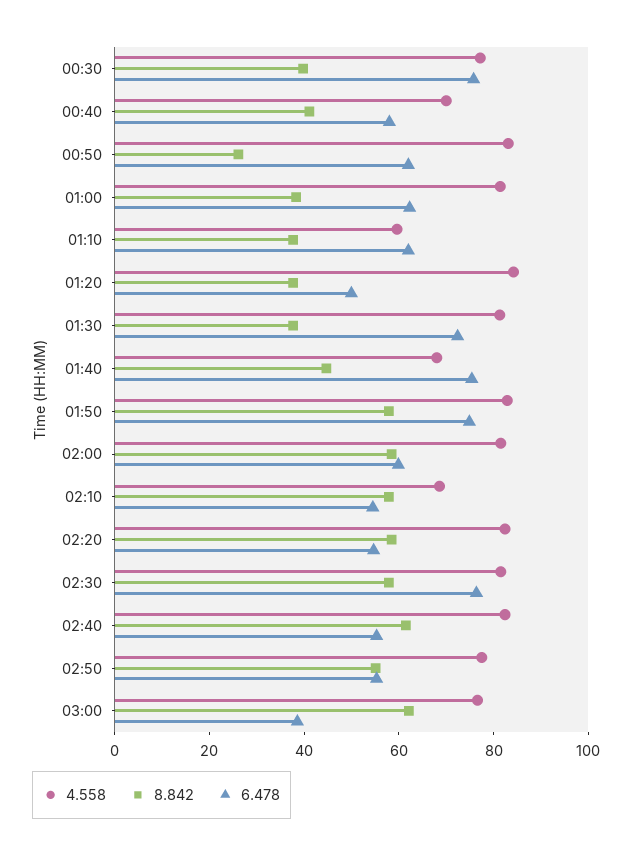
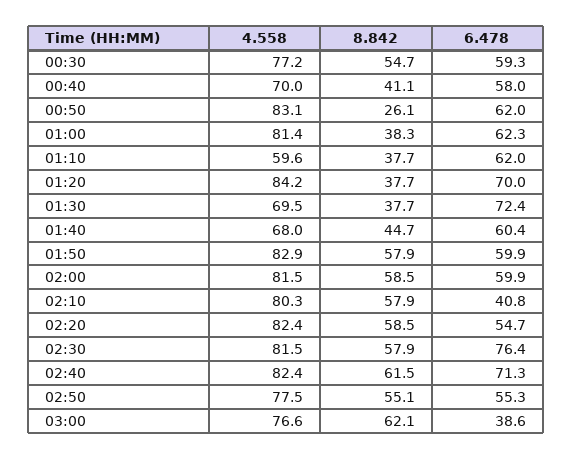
  {
    "4.558": {
      "00:30": 77.2,
      "00:40": 70,
      "00:50": 83.1,
      "01:00": 81.4,
      "01:10": 59.6,
      "01:20": 84.2,
-     "01:30": 80,
+     "01:30": 69.5,
      "01:40": 68,
      "01:50": 82.9,
      "02:00": 81.5,
-     "02:10": 70,
+     "02:10": 80.3,
      "02:20": 82.4,
      "02:30": 81.5,
      "02:40": 82.4,
      "02:50": 77.5,
      "03:00": 76.6
    },
    "8.842": {
-     "00:30": 40,
+     "00:30": 54.7,
      "00:40": 41.1,
      "00:50": 26.1,
      "01:00": 38.3,
      "01:10": 37.7,
      "01:20": 37.7,
      "01:30": 37.7,
      "01:40": 44.7,
      "01:50": 57.9,
      "02:00": 58.5,
      "02:10": 57.9,
      "02:20": 58.5,
      "02:30": 57.9,
      "02:40": 61.5,
      "02:50": 55.1,
      "03:00": 62.1
    },
    "6.478": {
-     "00:30": 75,
+     "00:30": 59.3,
      "00:40": 58,
      "00:50": 62,
      "01:00": 62.3,
      "01:10": 62,
-     "01:20": 50,
+     "01:20": 70,
      "01:30": 72.4,
-     "01:40": 75,
+     "01:40": 60.4,
-     "01:50": 75,
+     "01:50": 59.9,
      "02:00": 59.9,
-     "02:10": 55,
+     "02:10": 40.8,
      "02:20": 54.7,
      "02:30": 76.4,
-     "02:40": 55,
+     "02:40": 71.3,
      "02:50": 55.3,
      "03:00": 38.6
    }
  }

